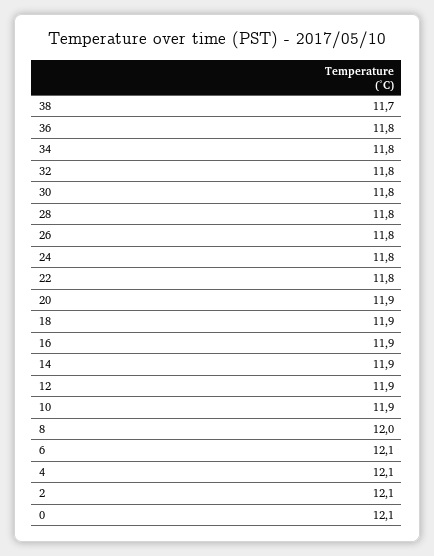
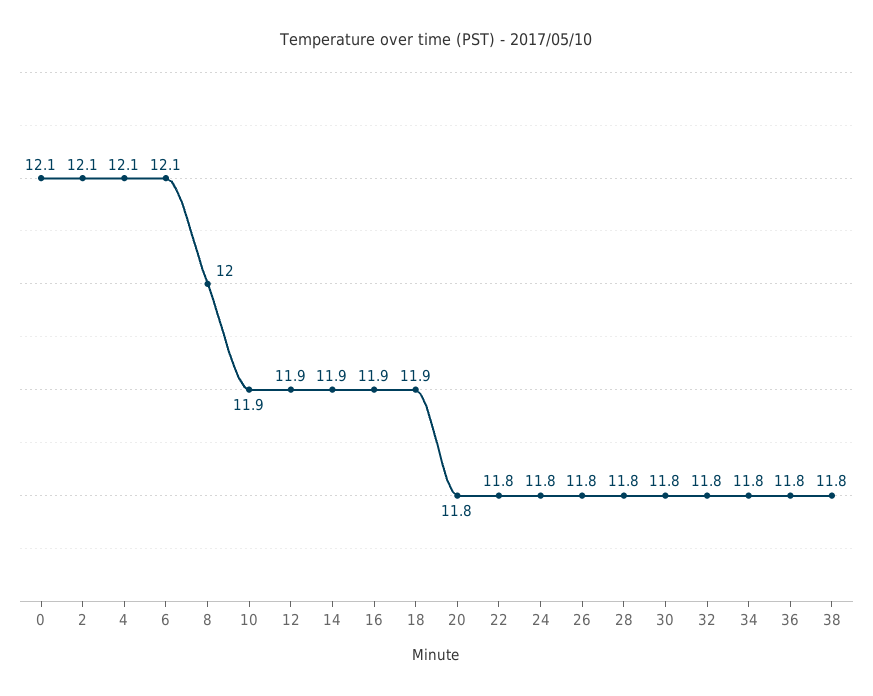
  {
-   "38": 11.7,
+   "38": 11.8,
    "36": 11.8,
    "34": 11.8,
    "32": 11.8,
    "30": 11.8,
    "28": 11.8,
    "26": 11.8,
    "24": 11.8,
    "22": 11.8,
-   "20": 11.9,
+   "20": 11.8,
    "18": 11.9,
    "16": 11.9,
    "14": 11.9,
    "12": 11.9,
    "10": 11.9,
    "8": 12,
    "6": 12.1,
    "4": 12.1,
    "2": 12.1,
    "0": 12.1
  }

